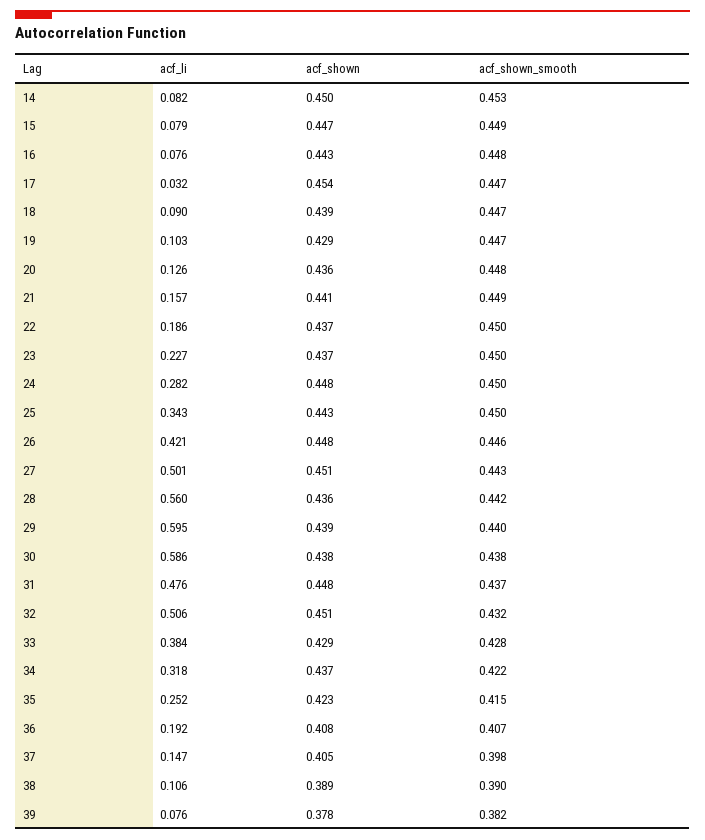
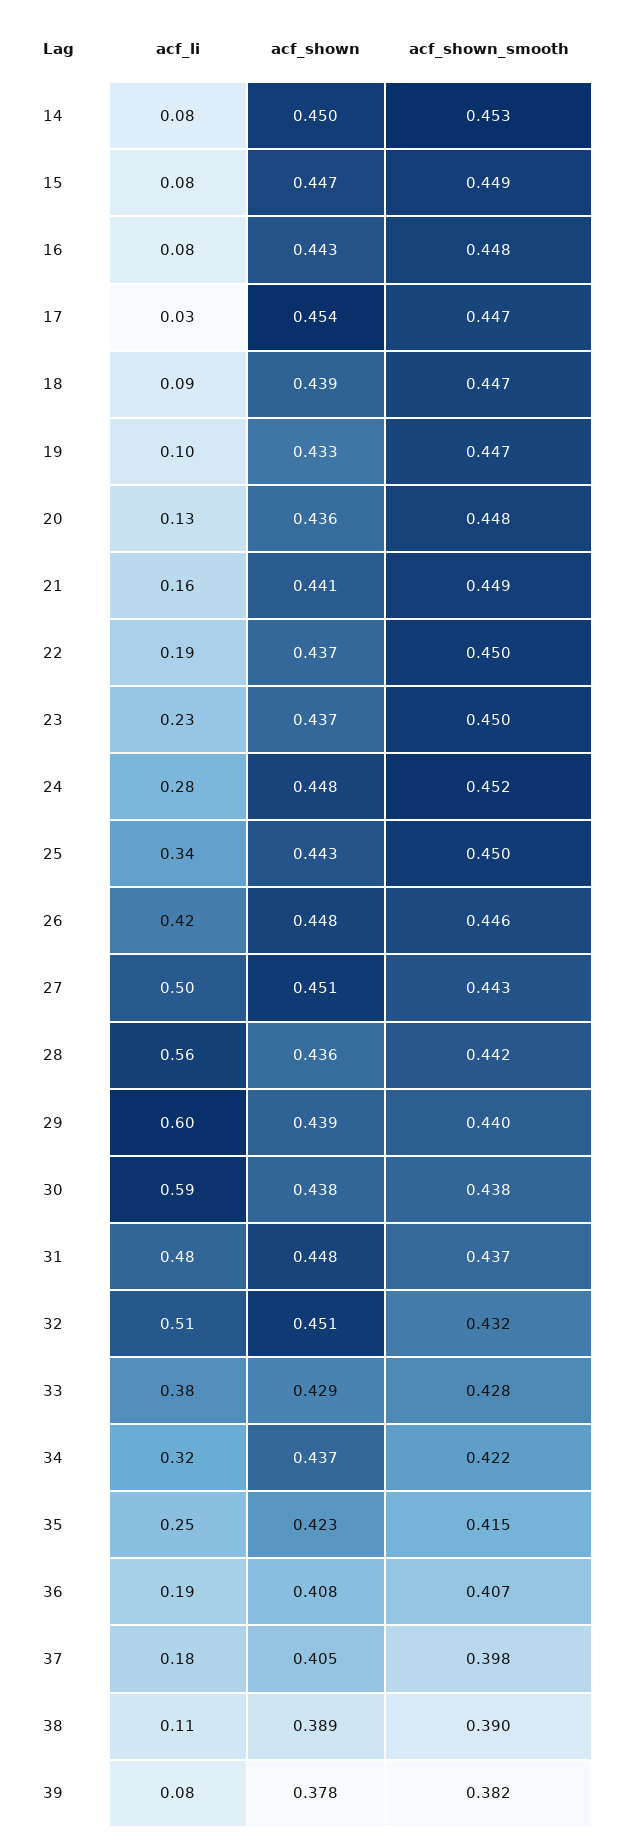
  {
    "acf_li": {
      "14": 0.082,
      "15": 0.079,
      "16": 0.076,
      "17": 0.032,
      "18": 0.09,
      "19": 0.103,
      "20": 0.126,
      "21": 0.157,
      "22": 0.186,
      "23": 0.227,
      "24": 0.282,
      "25": 0.343,
      "26": 0.421,
      "27": 0.501,
      "28": 0.56,
      "29": 0.595,
      "30": 0.586,
      "31": 0.476,
      "32": 0.506,
      "33": 0.384,
      "34": 0.318,
      "35": 0.252,
      "36": 0.192,
-     "37": 0.147,
+     "37": 0.18,
      "38": 0.106,
      "39": 0.076
    },
    "acf_shown": {
      "14": 0.45,
      "15": 0.447,
      "16": 0.443,
      "17": 0.454,
      "18": 0.439,
-     "19": 0.429,
+     "19": 0.433,
      "20": 0.436,
      "21": 0.441,
      "22": 0.437,
      "23": 0.437,
      "24": 0.448,
      "25": 0.443,
      "26": 0.448,
      "27": 0.451,
      "28": 0.436,
      "29": 0.439,
      "30": 0.438,
      "31": 0.448,
      "32": 0.451,
      "33": 0.429,
      "34": 0.437,
      "35": 0.423,
      "36": 0.408,
      "37": 0.405,
      "38": 0.389,
      "39": 0.378
    },
    "acf_shown_smooth": {
      "14": 0.453,
      "15": 0.449,
      "16": 0.448,
      "17": 0.447,
      "18": 0.447,
      "19": 0.447,
      "20": 0.448,
      "21": 0.449,
      "22": 0.45,
      "23": 0.45,
-     "24": 0.45,
+     "24": 0.452,
      "25": 0.45,
      "26": 0.446,
      "27": 0.443,
      "28": 0.442,
      "29": 0.44,
      "30": 0.438,
      "31": 0.437,
      "32": 0.432,
      "33": 0.428,
      "34": 0.422,
      "35": 0.415,
      "36": 0.407,
      "37": 0.398,
      "38": 0.39,
      "39": 0.382
    }
  }

